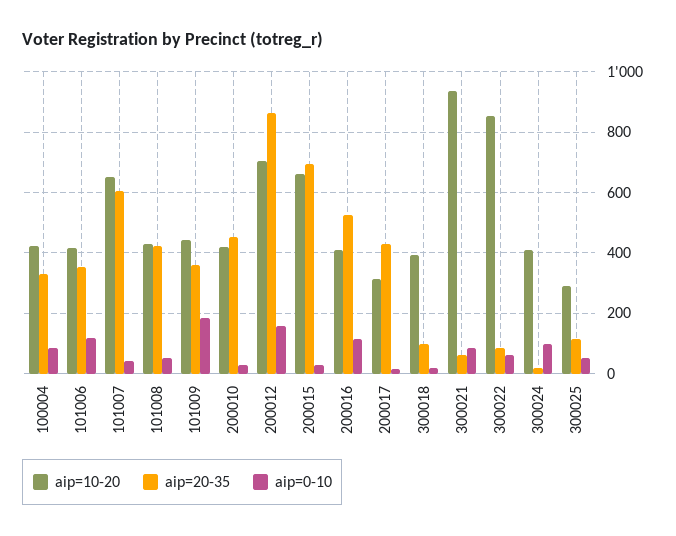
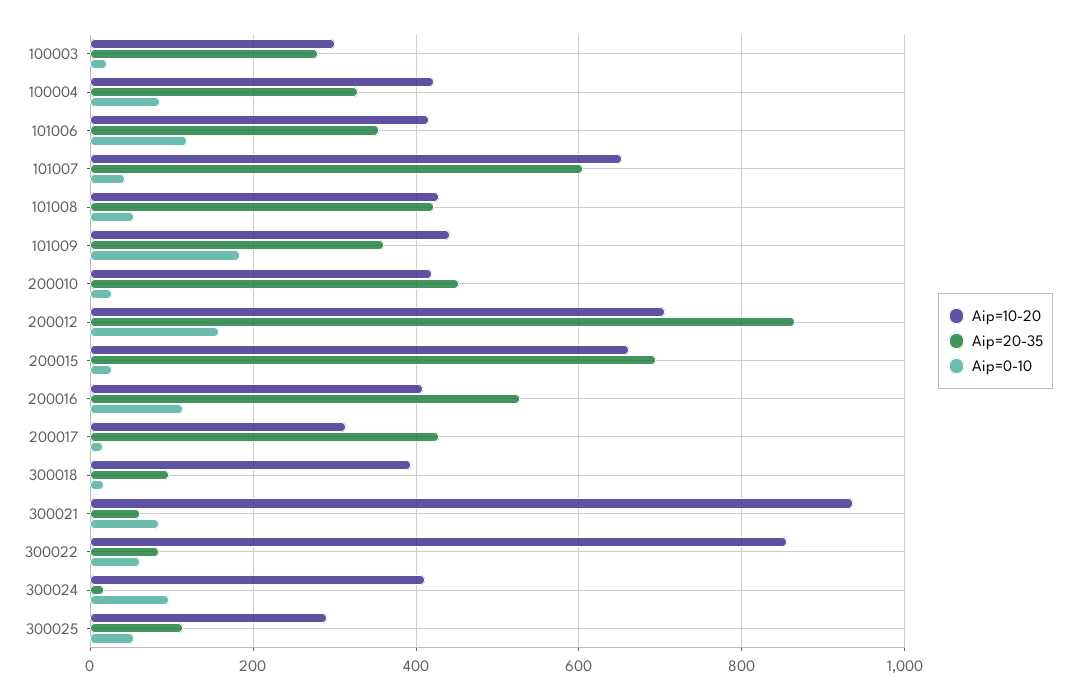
  {
    "aip=10-20": {
      "100004": 420,
      "101006": 420,
      "101007": 660,
      "101008": 420,
      "101009": 440,
      "200010": 420,
      "200012": 700,
      "200015": 660,
      "200016": 400,
      "200017": 320,
      "300018": 400,
      "300021": 940,
      "300022": 860,
      "300024": 420,
-     "300025": 300
+     "300025": 300,
+     "100003": 300
    },
    "aip=20-35": {
      "100004": 320,
      "101006": 360,
      "101007": 600,
      "101008": 420,
      "101009": 360,
      "200010": 460,
      "200012": 860,
      "200015": 700,
      "200016": 520,
      "200017": 420,
      "300018": 100,
      "300021": 60,
      "300022": 80,
      "300024": 20,
-     "300025": 120
+     "300025": 120,
+     "100003": 280
    },
    "aip=0-10": {
      "100004": 80,
      "101006": 120,
      "101007": 40,
      "101008": 60,
      "101009": 180,
      "200010": 20,
      "200012": 160,
      "200015": 20,
      "200016": 120,
      "200017": 20,
      "300018": 20,
      "300021": 80,
      "300022": 60,
      "300024": 100,
-     "300025": 60
+     "300025": 60,
+     "100003": 20
    }
  }

